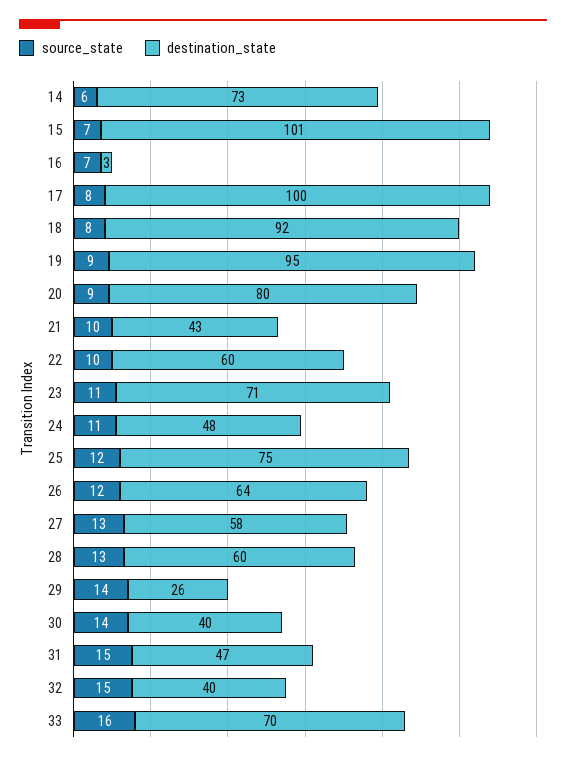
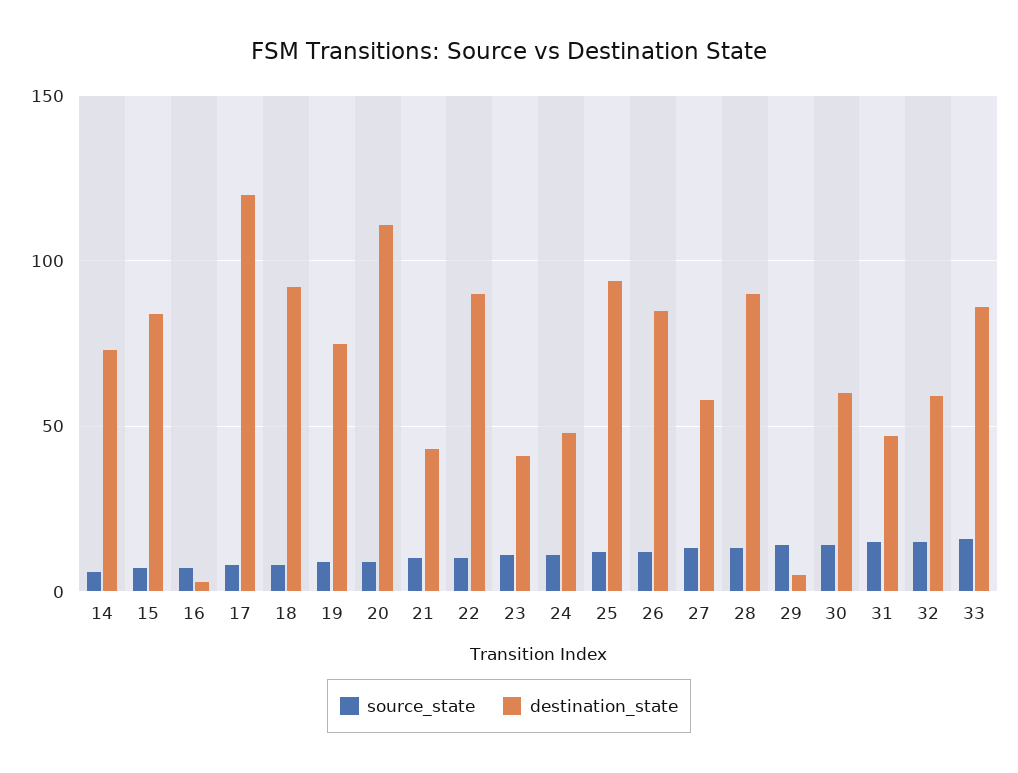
  {
    "source_state": {
      "14": 6,
      "15": 7,
      "16": 7,
      "17": 8,
      "18": 8,
      "19": 9,
      "20": 9,
      "21": 10,
      "22": 10,
      "23": 11,
      "24": 11,
      "25": 12,
      "26": 12,
      "27": 13,
      "28": 13,
      "29": 14,
      "30": 14,
      "31": 15,
      "32": 15,
      "33": 16
    },
    "destination_state": {
      "14": 73,
-     "15": 101,
+     "15": 85,
      "16": 3,
-     "17": 100,
+     "17": 120,
      "18": 92,
-     "19": 95,
+     "19": 75,
-     "20": 80,
+     "20": 110,
      "21": 43,
-     "22": 60,
+     "22": 90,
-     "23": 71,
+     "23": 40,
      "24": 48,
-     "25": 75,
+     "25": 95,
-     "26": 64,
+     "26": 85,
      "27": 58,
-     "28": 60,
+     "28": 90,
-     "29": 26,
+     "29": 5,
-     "30": 40,
+     "30": 60,
      "31": 47,
-     "32": 40,
+     "32": 60,
-     "33": 70
+     "33": 85
    }
  }

